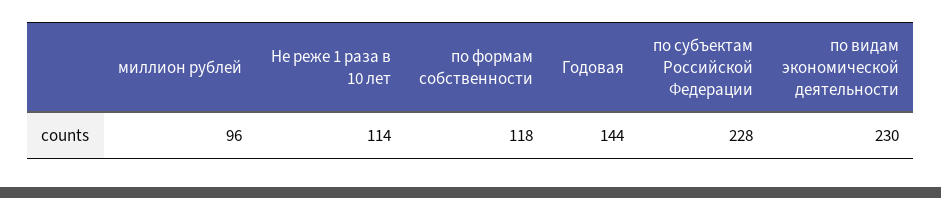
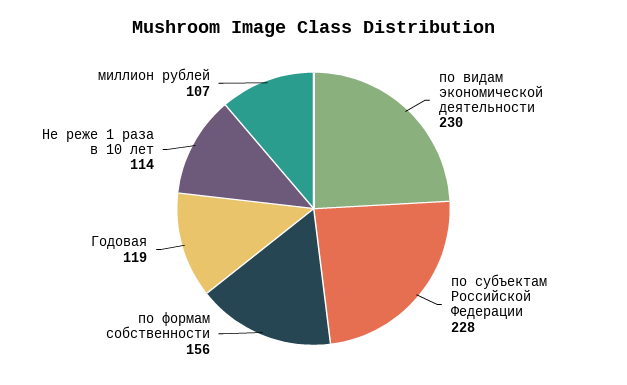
  {
-   "миллион рублей": 96,
+   "миллион рублей": 107,
    "Не реже 1 раза в 10 лет": 114,
-   "по формам собственности": 118,
+   "по формам собственности": 156,
-   "Годовая": 144,
+   "Годовая": 119,
    "по субъектам Российской Федерации": 228,
    "по видам экономической деятельности": 230
  }

